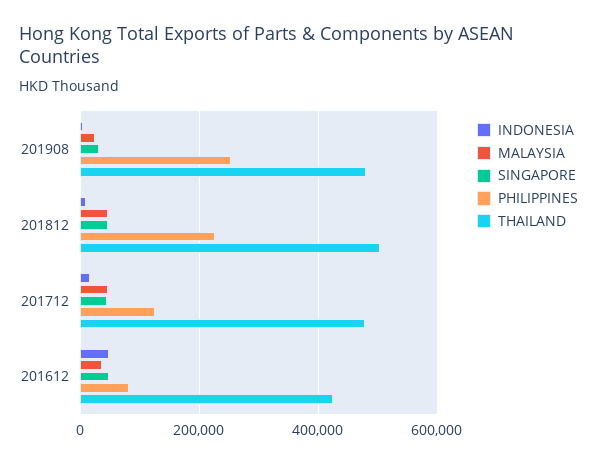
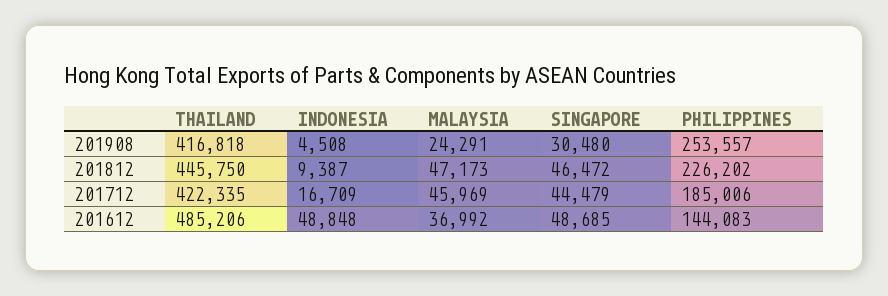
  {
    "INDONESIA": {
      "201908": 4508,
      "201812": 9387,
      "201712": 16709,
      "201612": 48848
    },
    "MALAYSIA": {
      "201908": 24291,
      "201812": 47173,
      "201712": 45969,
      "201612": 36992
    },
    "SINGAPORE": {
      "201908": 30480,
      "201812": 46472,
      "201712": 44479,
      "201612": 48685
    },
    "PHILIPPINES": {
      "201908": 253557,
      "201812": 226202,
-     "201712": 120000,
+     "201712": 185006,
-     "201612": 80000
+     "201612": 144083
    },
    "THAILAND": {
-     "201908": 480000,
+     "201908": 416818,
-     "201812": 500000,
+     "201812": 445750,
-     "201712": 480000,
+     "201712": 422335,
-     "201612": 420000
+     "201612": 485206
    }
  }

